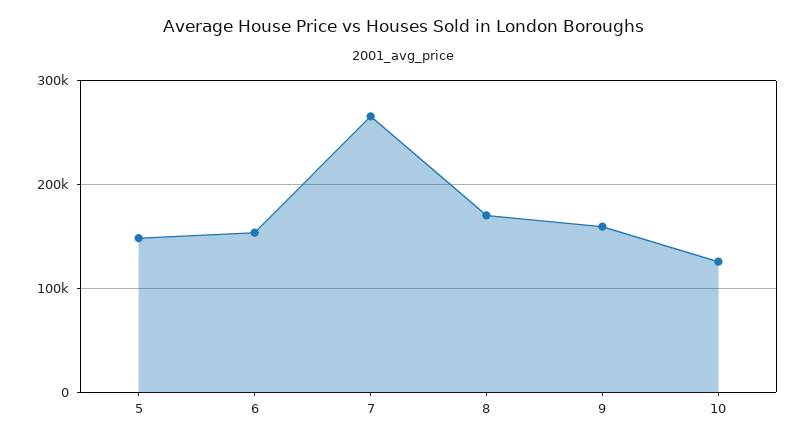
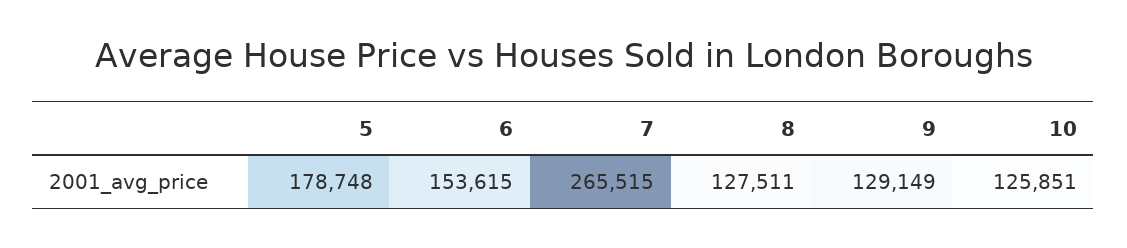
  {
-   "5": 150000,
+   "5": 178748,
    "6": 153615,
    "7": 265515,
-   "8": 170000,
+   "8": 127511,
-   "9": 160000,
+   "9": 129149,
    "10": 125851
  }

